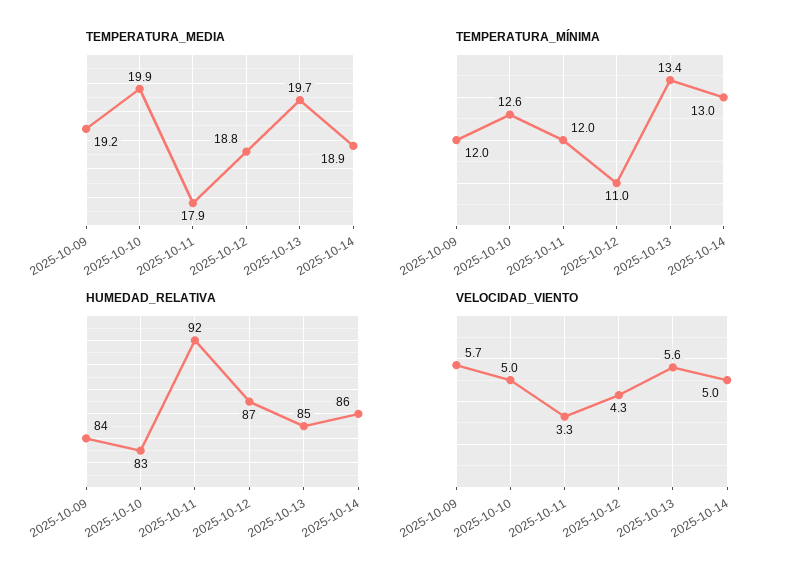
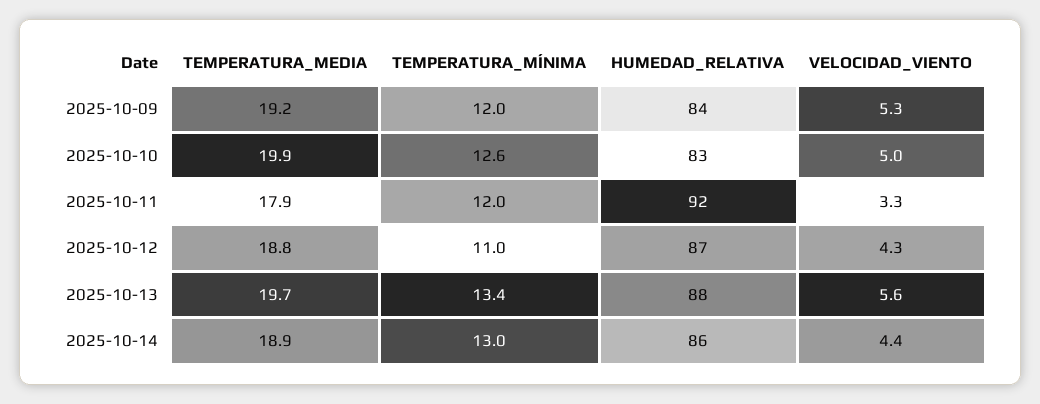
  {
    "TEMPERATURA_MEDIA": {
      "2025-10-09": 19.2,
      "2025-10-10": 19.9,
      "2025-10-11": 17.9,
      "2025-10-12": 18.8,
      "2025-10-13": 19.7,
      "2025-10-14": 18.9
    },
    "TEMPERATURA_MÍNIMA": {
      "2025-10-09": 12,
      "2025-10-10": 12.6,
      "2025-10-11": 12,
      "2025-10-12": 11,
      "2025-10-13": 13.4,
      "2025-10-14": 13
    },
    "HUMEDAD_RELATIVA": {
      "2025-10-09": 84,
      "2025-10-10": 83,
      "2025-10-11": 92,
      "2025-10-12": 87,
-     "2025-10-13": 85,
+     "2025-10-13": 88,
      "2025-10-14": 86
    },
    "VELOCIDAD_VIENTO": {
-     "2025-10-09": 5.7,
+     "2025-10-09": 5.3,
      "2025-10-10": 5,
      "2025-10-11": 3.3,
      "2025-10-12": 4.3,
      "2025-10-13": 5.6,
-     "2025-10-14": 5
+     "2025-10-14": 4.4
    }
  }

